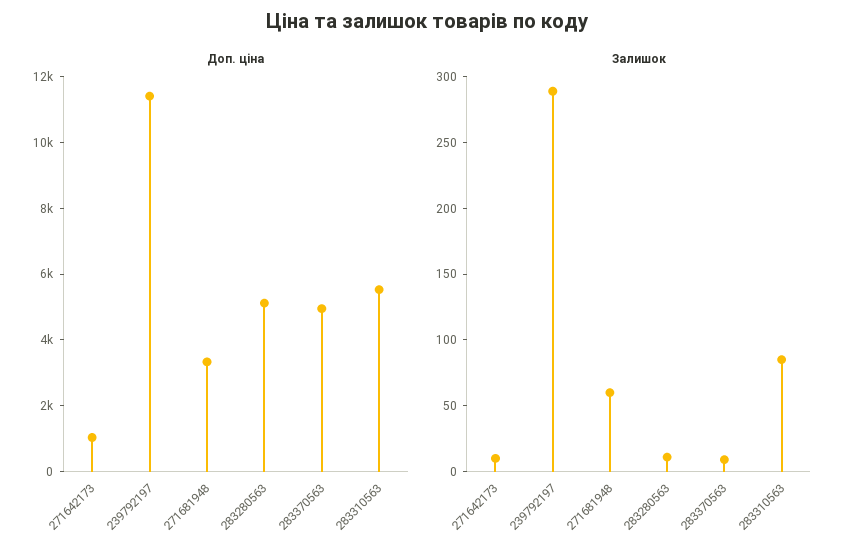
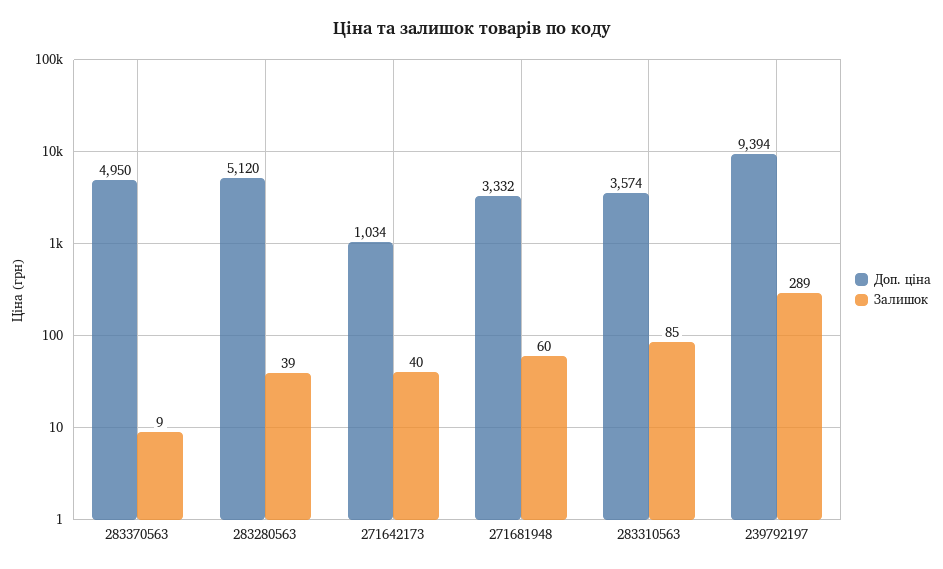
  {
    "Доп. ціна": {
      "271642173": 1034,
-     "239792197": 11500,
+     "239792197": 9394,
      "271681948": 3332,
      "283280563": 5120,
      "283370563": 4950,
-     "283310563": 5500
+     "283310563": 3574
    },
    "Залишок": {
-     "271642173": 10,
+     "271642173": 40,
      "239792197": 289,
      "271681948": 60,
-     "283280563": 10,
+     "283280563": 39,
      "283370563": 9,
      "283310563": 85
    }
  }

